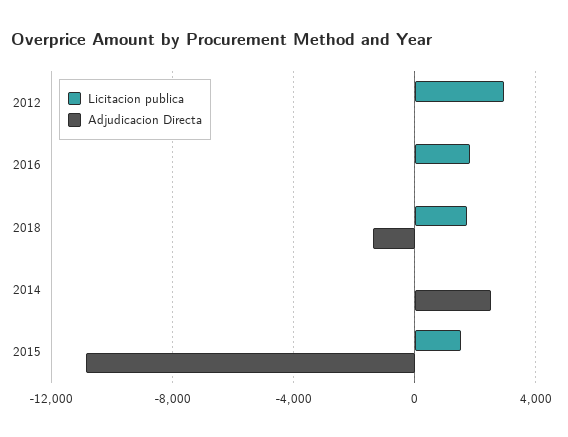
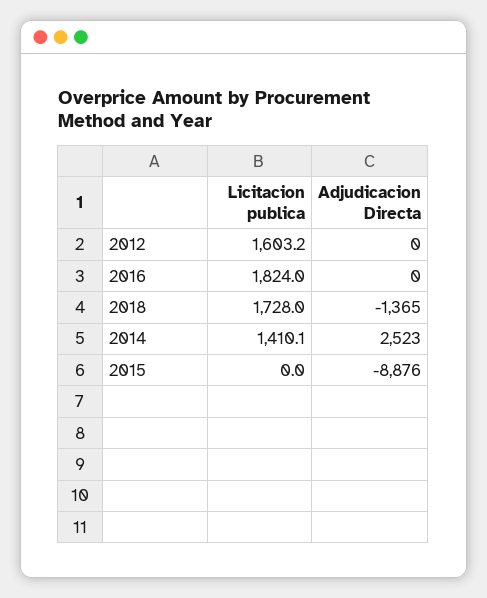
  {
    "Licitacion publica": {
-     "2012": 3000,
+     "2012": 1603.2,
      "2016": 1824,
      "2018": 1728,
-     "2014": 0,
+     "2014": 1410.1,
-     "2015": 1500
+     "2015": 0
    },
    "Adjudicacion Directa": {
      "2012": 0,
      "2016": 0,
      "2018": -1365,
      "2014": 2523,
-     "2015": -11000
+     "2015": -8876
    }
  }

